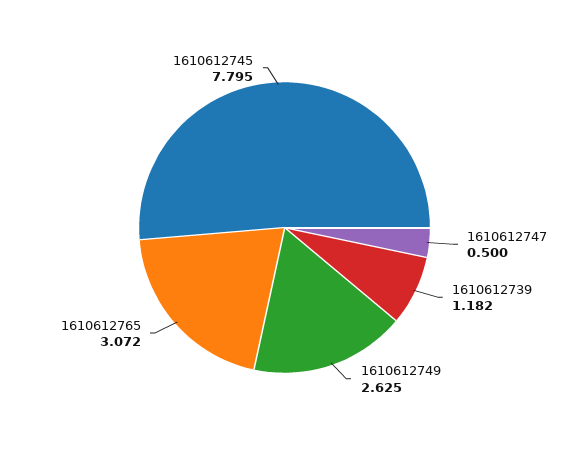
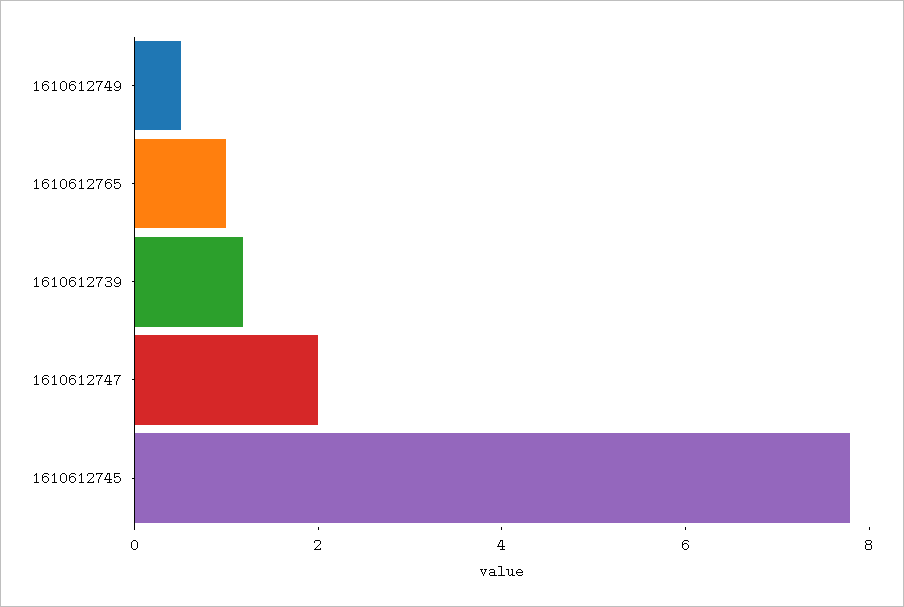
  {
-   "1610612747": 0.5,
+   "1610612747": 2,
    "1610612739": 1.182,
-   "1610612749": 2.625,
+   "1610612749": 0.5,
-   "1610612765": 3.072,
+   "1610612765": 1,
    "1610612745": 7.795
  }

